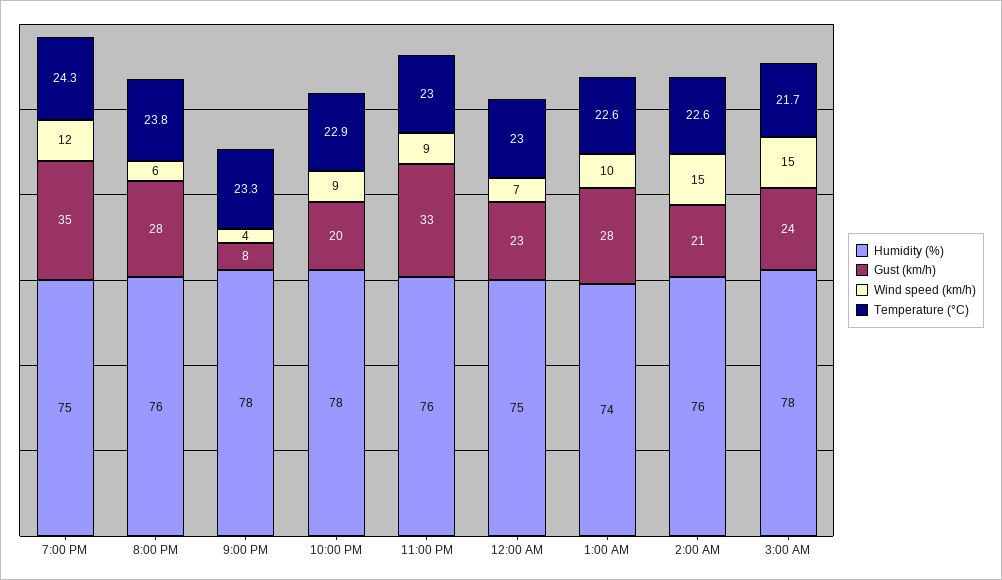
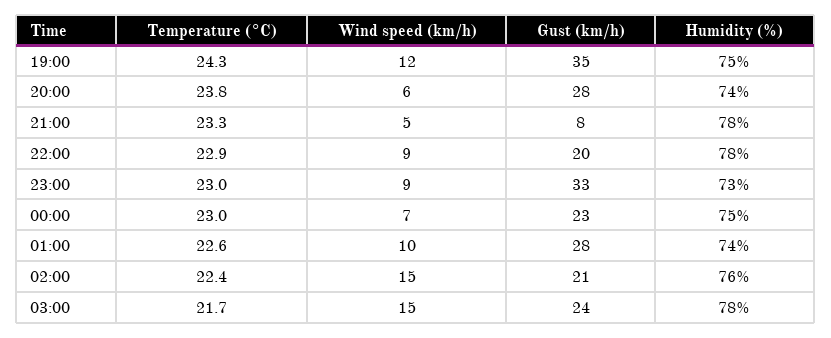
  {
    "Humidity (%)": {
      "7:00 PM": 75,
-     "8:00 PM": 76,
+     "8:00 PM": 74,
      "9:00 PM": 78,
      "10:00 PM": 78,
-     "11:00 PM": 76,
+     "11:00 PM": 73,
      "12:00 AM": 75,
      "1:00 AM": 74,
      "2:00 AM": 76,
      "3:00 AM": 78
    },
    "Gust (km/h)": {
      "7:00 PM": 35,
      "8:00 PM": 28,
      "9:00 PM": 8,
      "10:00 PM": 20,
      "11:00 PM": 33,
      "12:00 AM": 23,
      "1:00 AM": 28,
      "2:00 AM": 21,
      "3:00 AM": 24
    },
    "Wind speed (km/h)": {
      "7:00 PM": 12,
      "8:00 PM": 6,
-     "9:00 PM": 4,
+     "9:00 PM": 5,
      "10:00 PM": 9,
      "11:00 PM": 9,
      "12:00 AM": 7,
      "1:00 AM": 10,
      "2:00 AM": 15,
      "3:00 AM": 15
    },
    "Temperature (°C)": {
      "7:00 PM": 24.3,
      "8:00 PM": 23.8,
      "9:00 PM": 23.3,
      "10:00 PM": 22.9,
      "11:00 PM": 23,
      "12:00 AM": 23,
      "1:00 AM": 22.6,
-     "2:00 AM": 22.6,
+     "2:00 AM": 22.4,
      "3:00 AM": 21.7
    }
  }

